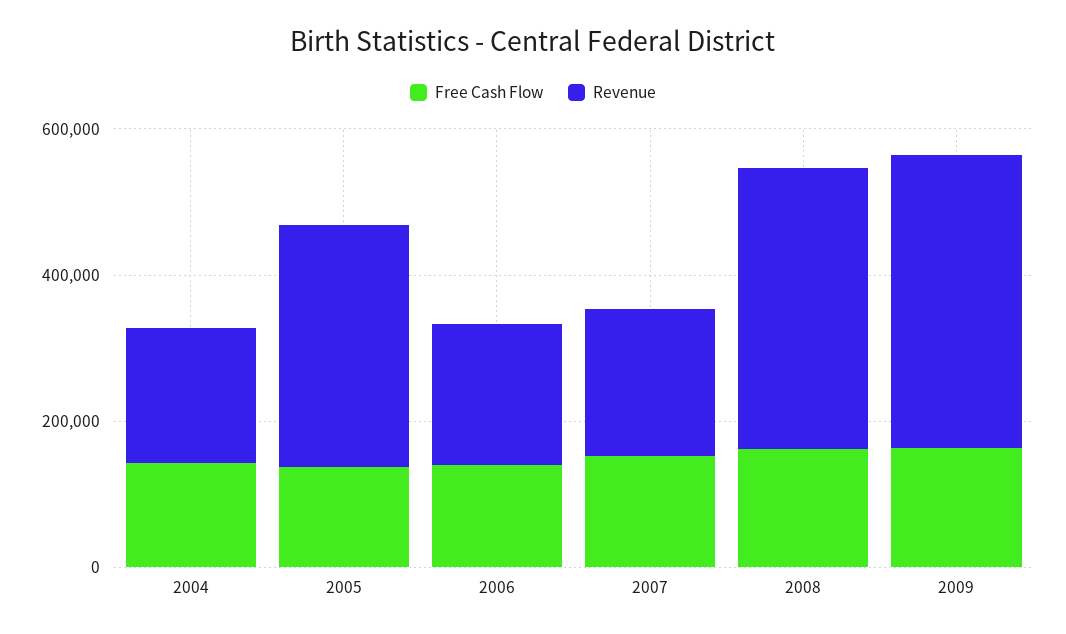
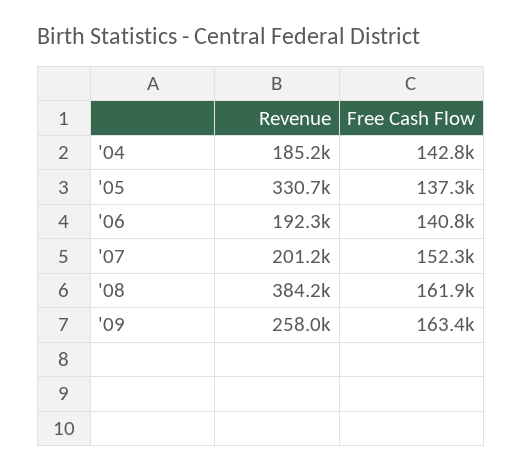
  {
    "Free Cash Flow": {
      "2004": 142800,
      "2005": 137300,
      "2006": 140800,
      "2007": 152300,
      "2008": 161900,
      "2009": 163400
    },
    "Revenue": {
      "2004": 185200,
      "2005": 330700,
      "2006": 192300,
      "2007": 201200,
      "2008": 384200,
-     "2009": 400000
+     "2009": 258000
    }
  }

